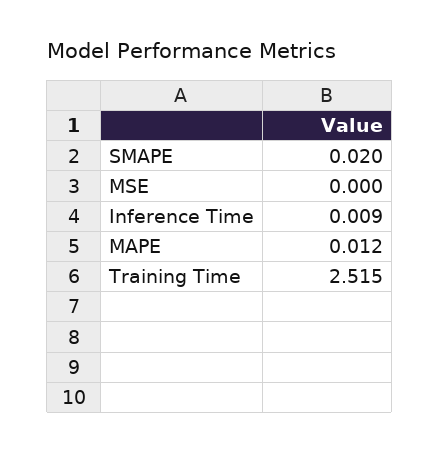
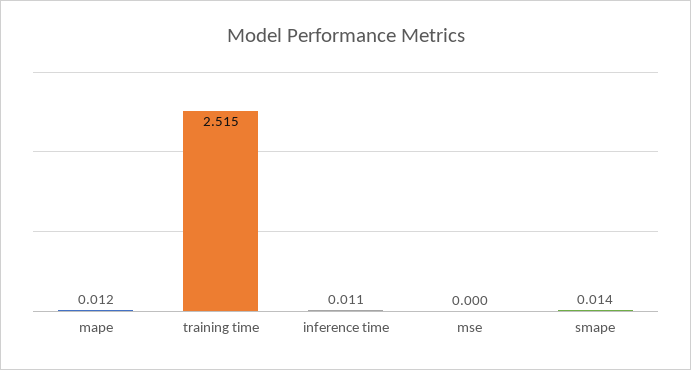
  {
-   "SMAPE": 0.02,
+   "SMAPE": 0.014,
    "MSE": 0,
-   "Inference Time": 0.009,
+   "Inference Time": 0.011,
    "MAPE": 0.012,
    "Training Time": 2.515
  }

